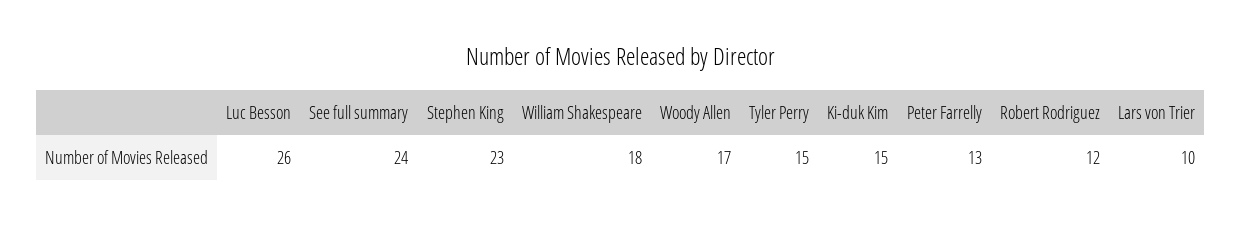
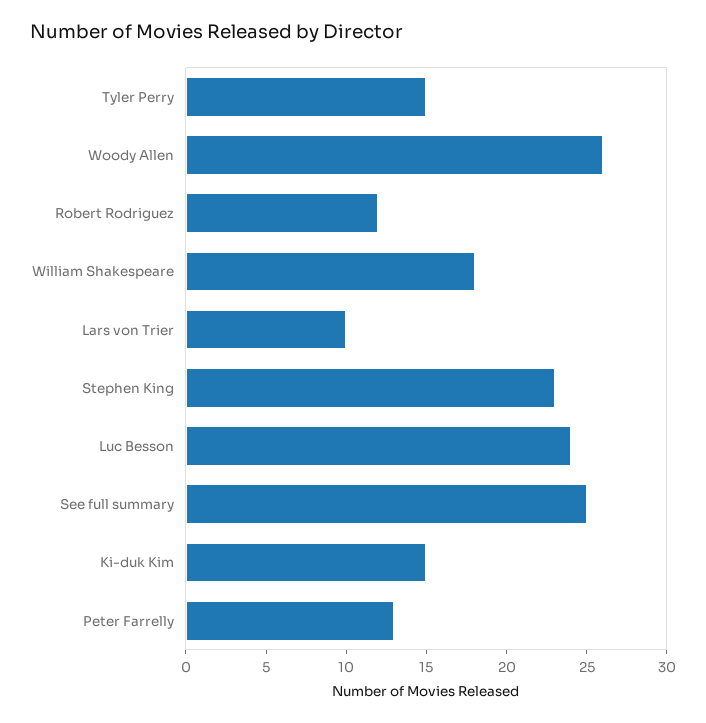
  {
-   "Luc Besson": 26,
+   "Luc Besson": 24,
-   "See full summary": 24,
+   "See full summary": 25,
    "Stephen King": 23,
    "William Shakespeare": 18,
-   "Woody Allen": 17,
+   "Woody Allen": 26,
    "Tyler Perry": 15,
    "Ki-duk Kim": 15,
    "Peter Farrelly": 13,
    "Robert Rodriguez": 12,
    "Lars von Trier": 10
  }

